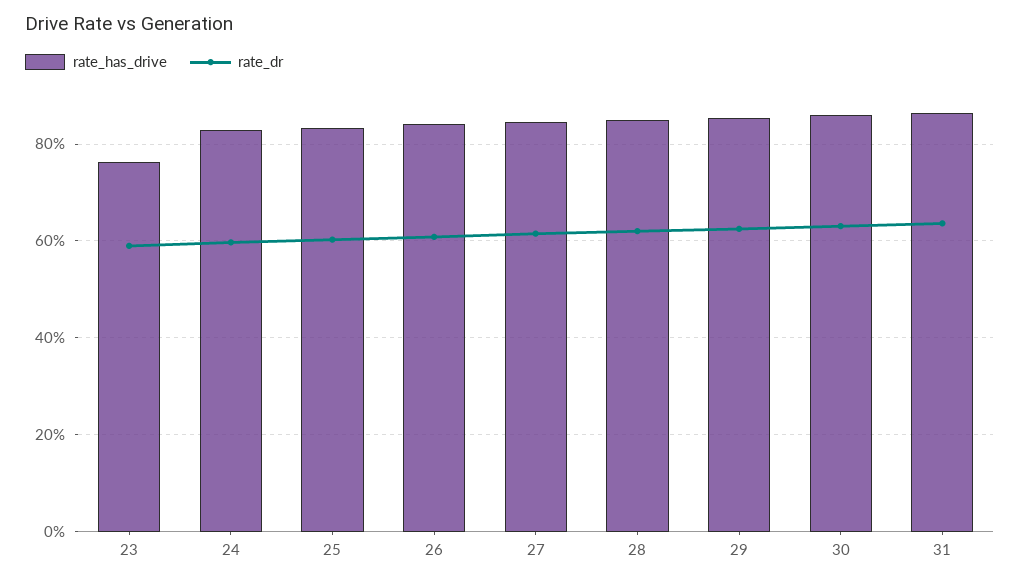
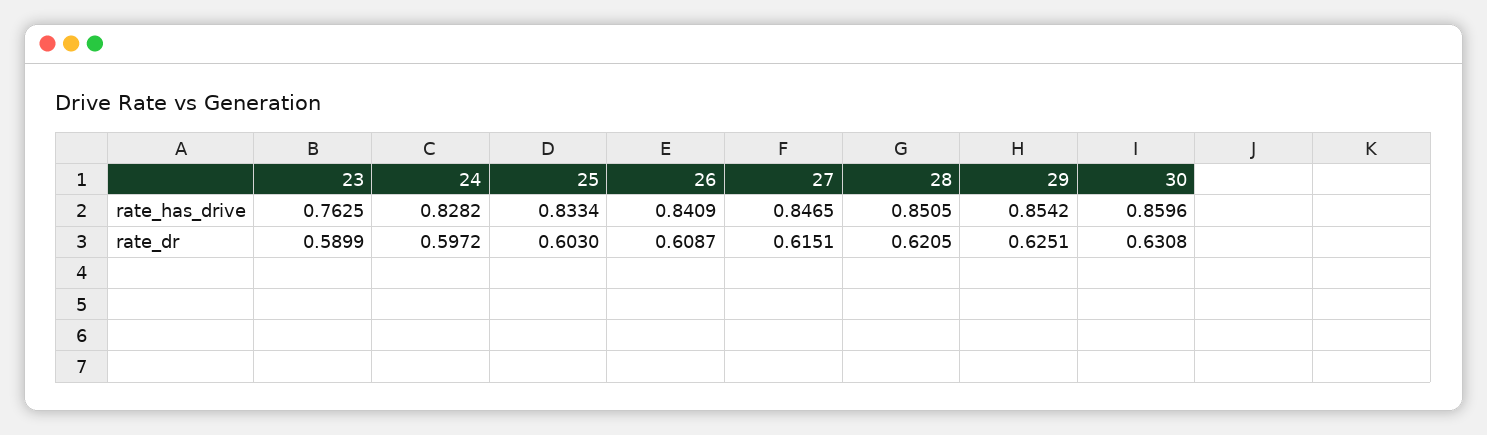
  {
    "rate_has_drive": {
      "23": 0.7625,
      "24": 0.8282,
      "25": 0.8334,
      "26": 0.8409,
      "27": 0.8465,
      "28": 0.8505,
      "29": 0.8542,
-     "30": 0.8596,
+     "30": 0.8596
-     "31": 0.86
    },
    "rate_dr": {
      "23": 0.5899,
      "24": 0.5972,
      "25": 0.603,
      "26": 0.6087,
      "27": 0.6151,
      "28": 0.6205,
      "29": 0.6251,
-     "30": 0.6308,
+     "30": 0.6308
-     "31": 0.64
    }
  }

